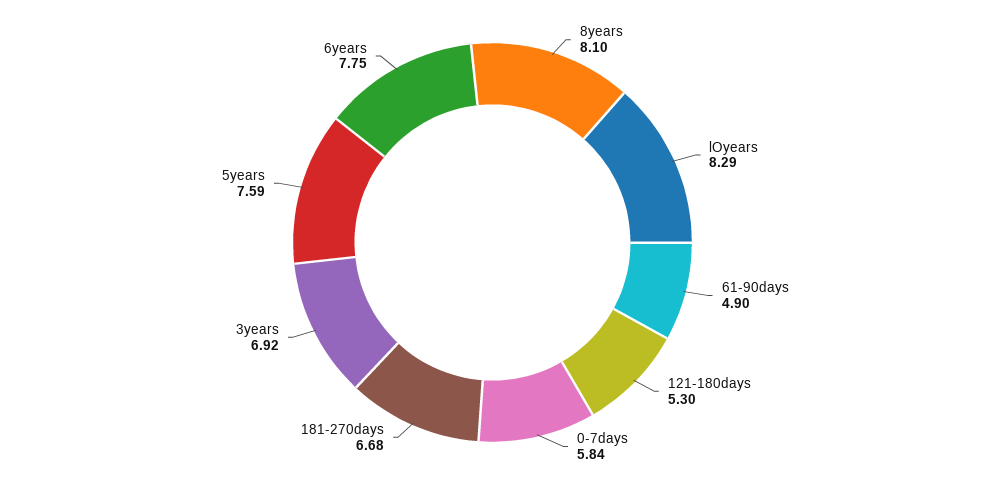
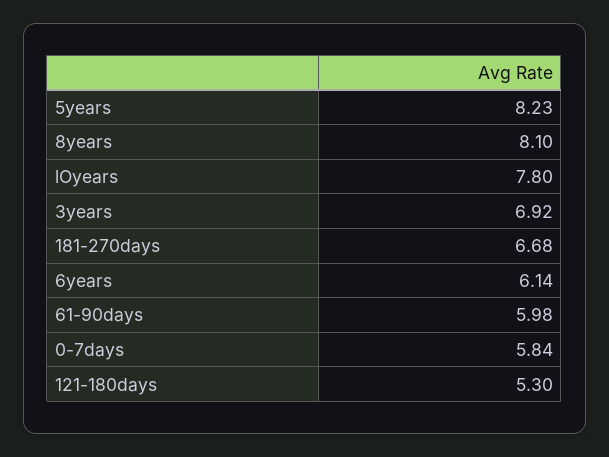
  {
    "8years": 8.1,
-   "lOyears": 8.29,
+   "lOyears": 7.8,
-   "61-90days": 4.9,
+   "61-90days": 5.98,
    "121-180days": 5.3,
    "0-7days": 5.84,
    "181-270days": 6.68,
    "3years": 6.92,
-   "5years": 7.59,
+   "5years": 8.23,
-   "6years": 7.75
+   "6years": 6.14
  }

